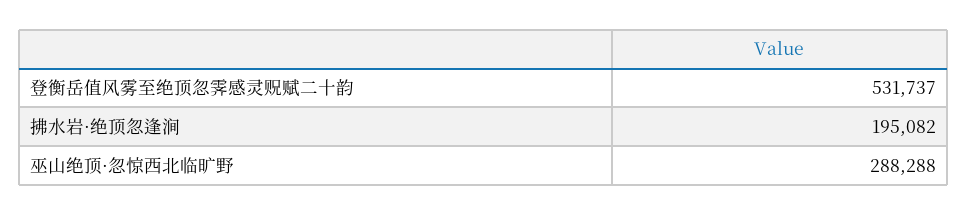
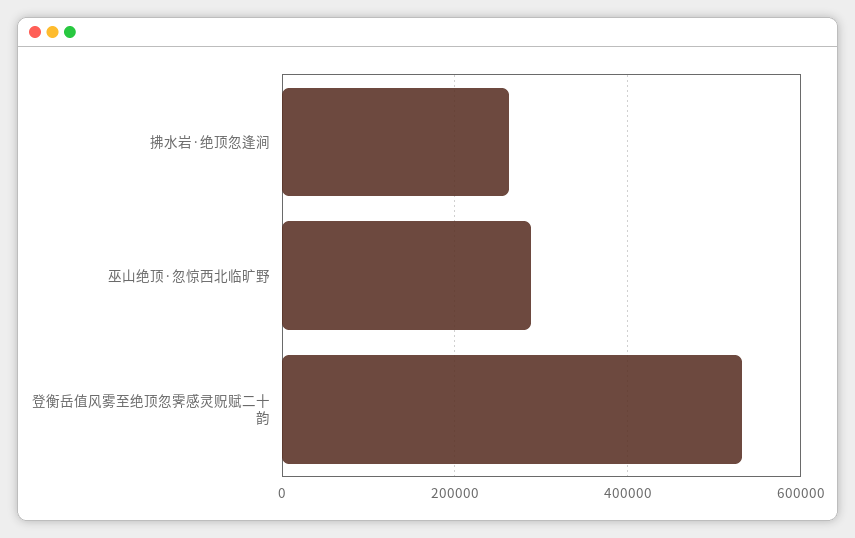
  {
    "登衡岳值风雾至绝顶忽霁感灵贶赋二十韵": 531737,
-   "拂水岩·绝顶忽逢涧": 195082,
+   "拂水岩·绝顶忽逢涧": 260000,
    "巫山绝顶·忽惊西北临旷野": 288288
  }

